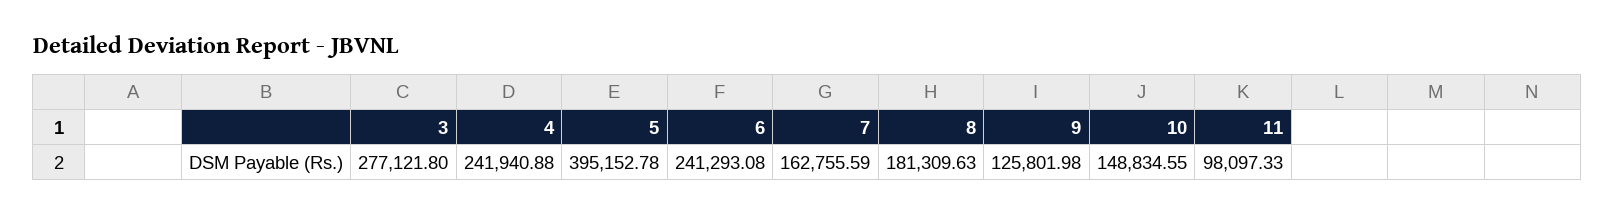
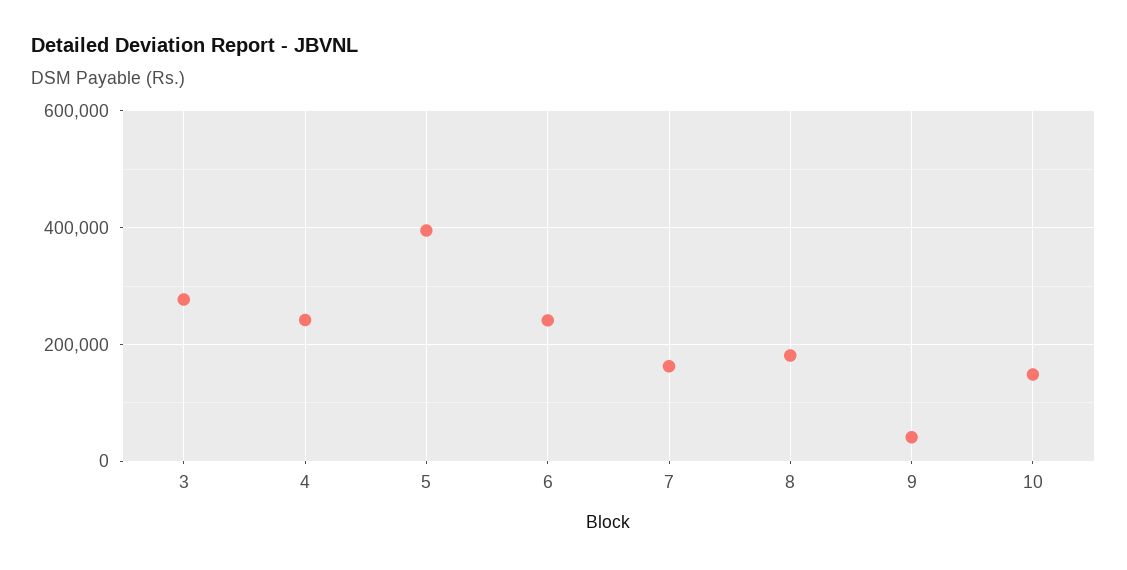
  {
    "3": 277121.8,
    "4": 241940.88,
    "5": 395152.78,
    "6": 241293.08,
    "7": 162755.59,
    "8": 181309.63,
-   "9": 125801.98,
+   "9": 40000,
-   "10": 148834.55,
+   "10": 148834.55
-   "11": 98097.33
  }

